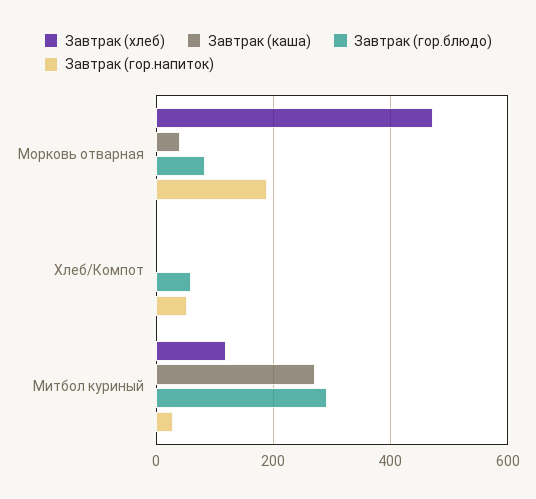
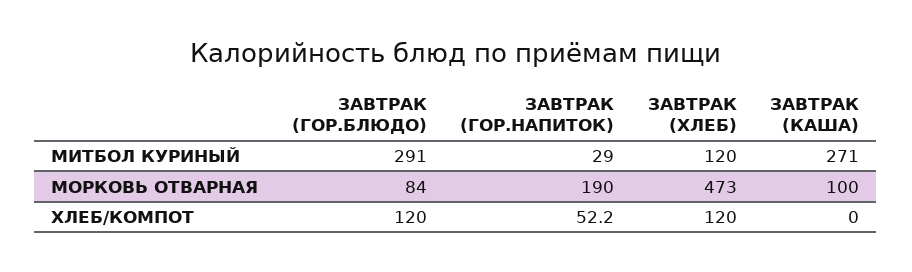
  {
    "Завтрак (хлеб)": {
      "Морковь отварная": 473,
-     "Хлеб/Компот": 0,
+     "Хлеб/Компот": 120,
      "Митбол куриный": 120
    },
    "Завтрак (каша)": {
-     "Морковь отварная": 40,
+     "Морковь отварная": 100,
      "Хлеб/Компот": 0,
      "Митбол куриный": 271
    },
    "Завтрак (гор.блюдо)": {
      "Морковь отварная": 84,
-     "Хлеб/Компот": 60,
+     "Хлеб/Компот": 120,
      "Митбол куриный": 291
    },
    "Завтрак (гор.напиток)": {
      "Морковь отварная": 190,
      "Хлеб/Компот": 52.2,
      "Митбол куриный": 29
    }
  }

